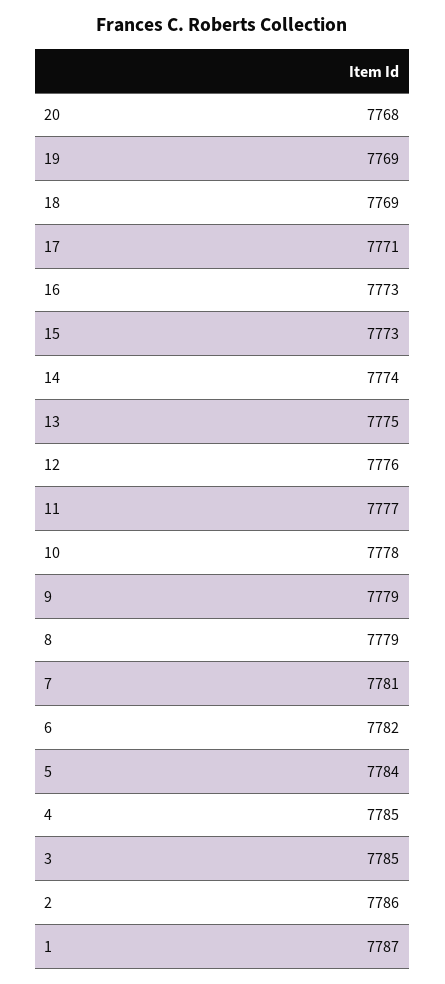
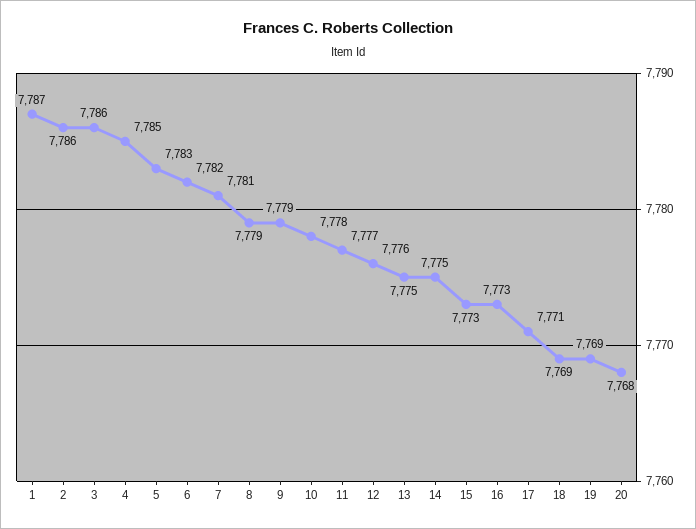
  {
    "20": 7768,
    "19": 7769,
    "18": 7769,
    "17": 7771,
    "16": 7773,
    "15": 7773,
-   "14": 7774,
+   "14": 7775,
    "13": 7775,
    "12": 7776,
    "11": 7777,
    "10": 7778,
    "9": 7779,
    "8": 7779,
    "7": 7781,
    "6": 7782,
-   "5": 7784,
+   "5": 7783,
    "4": 7785,
-   "3": 7785,
+   "3": 7786,
    "2": 7786,
    "1": 7787
  }

